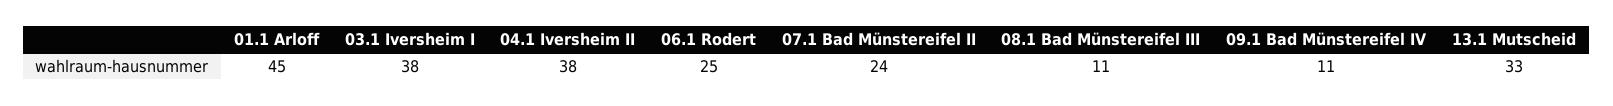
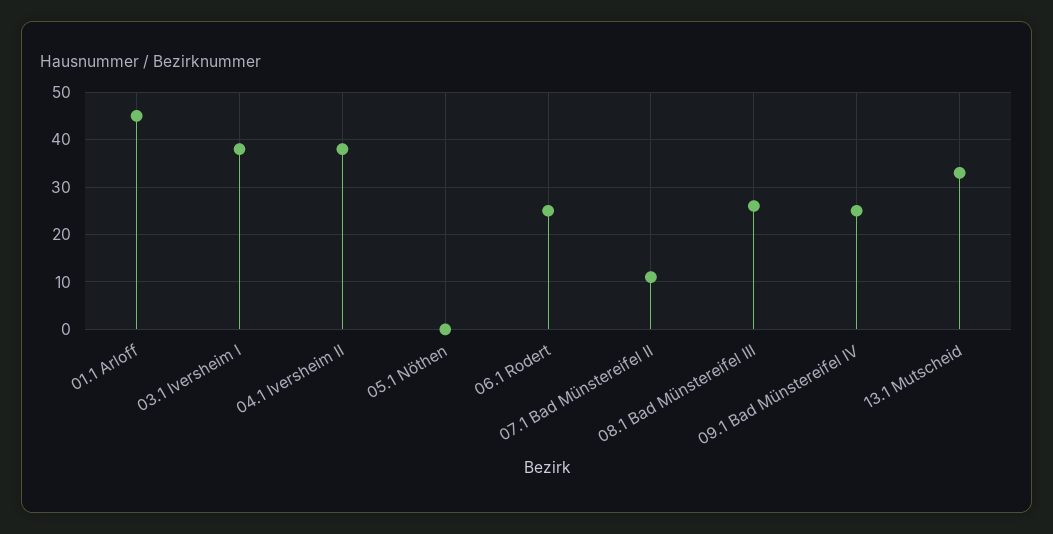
  {
    "01.1 Arloff": 45,
    "03.1 Iversheim I": 38,
    "04.1 Iversheim II": 38,
    "06.1 Rodert": 25,
-   "07.1 Bad Münstereifel II": 24,
+   "07.1 Bad Münstereifel II": 10,
-   "08.1 Bad Münstereifel III": 11,
+   "08.1 Bad Münstereifel III": 25,
-   "09.1 Bad Münstereifel IV": 11,
+   "09.1 Bad Münstereifel IV": 25,
-   "13.1 Mutscheid": 33
+   "13.1 Mutscheid": 33,
+   "05.1 Nöthen": 0
  }

